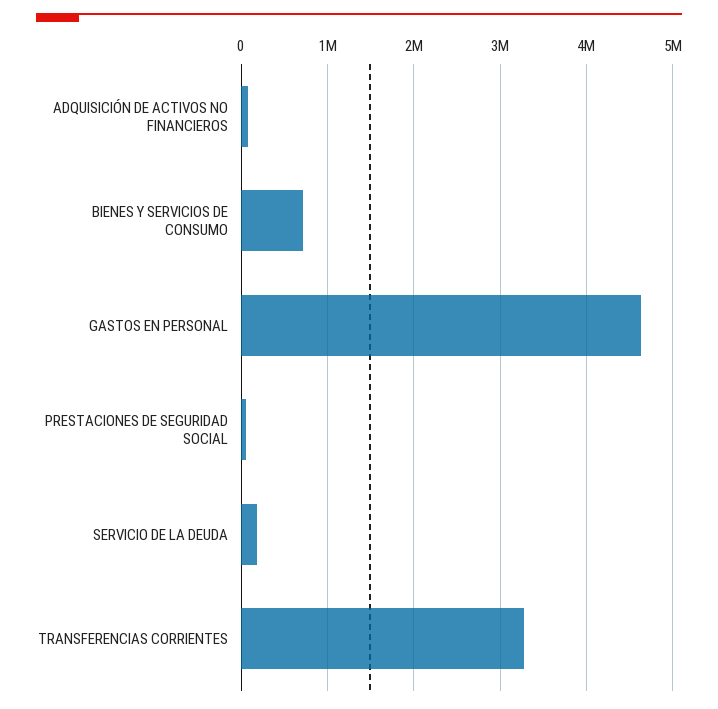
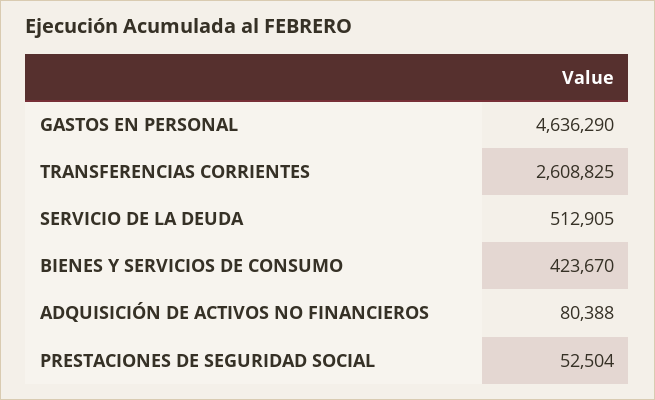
  {
    "ADQUISICIÓN DE ACTIVOS NO FINANCIEROS": 80388,
-   "BIENES Y SERVICIOS DE CONSUMO": 700000,
+   "BIENES Y SERVICIOS DE CONSUMO": 423670,
    "GASTOS EN PERSONAL": 4636290,
    "PRESTACIONES DE SEGURIDAD SOCIAL": 52504,
-   "SERVICIO DE LA DEUDA": 200000,
+   "SERVICIO DE LA DEUDA": 512905,
-   "TRANSFERENCIAS CORRIENTES": 3300000
+   "TRANSFERENCIAS CORRIENTES": 2608825
  }

